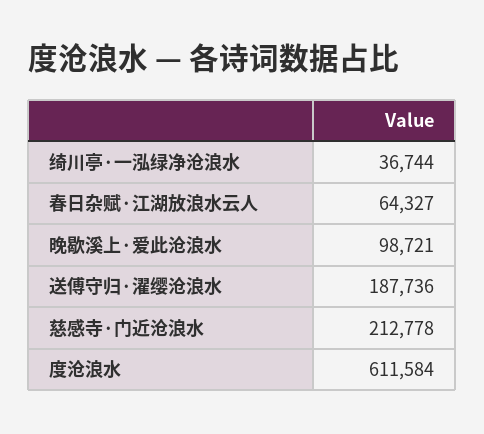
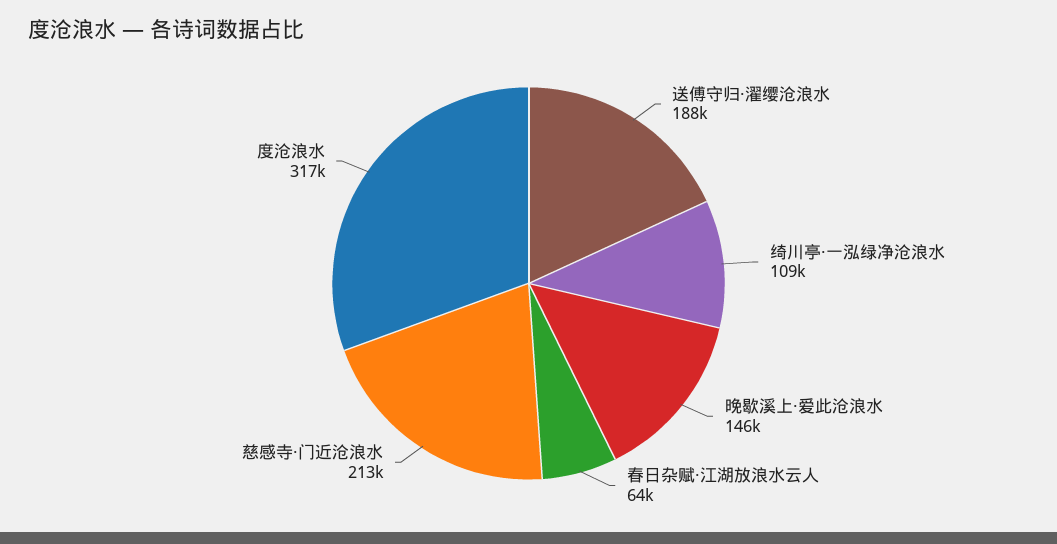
  {
-   "绮川亭·一泓绿净沧浪水": 36744,
+   "绮川亭·一泓绿净沧浪水": 109000,
    "春日杂赋·江湖放浪水云人": 64327,
-   "晚歇溪上·爱此沧浪水": 98721,
+   "晚歇溪上·爱此沧浪水": 146000,
    "送傅守归·濯缨沧浪水": 187736,
    "慈感寺·门近沧浪水": 212778,
-   "度沧浪水": 611584
+   "度沧浪水": 317000
  }

